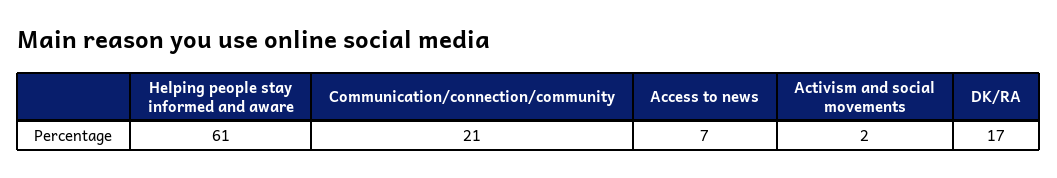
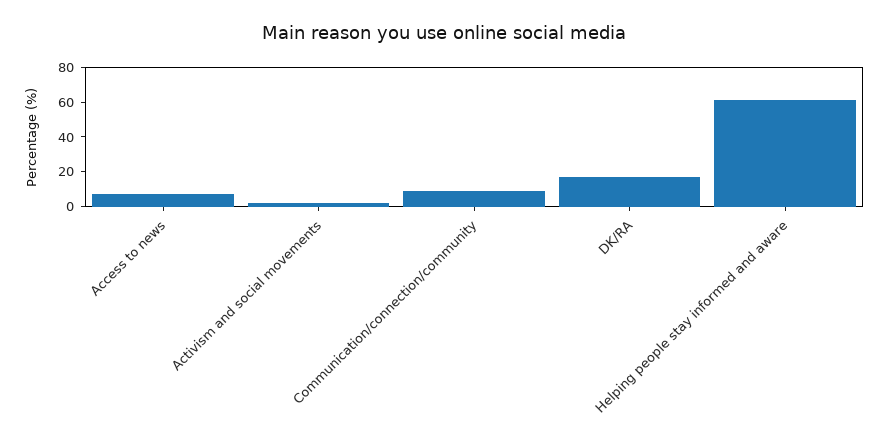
  {
    "Helping people stay informed and aware": 61,
-   "Communication/connection/community": 21,
+   "Communication/connection/community": 10,
    "Access to news": 7,
    "Activism and social movements": 2,
    "DK/RA": 17
  }

